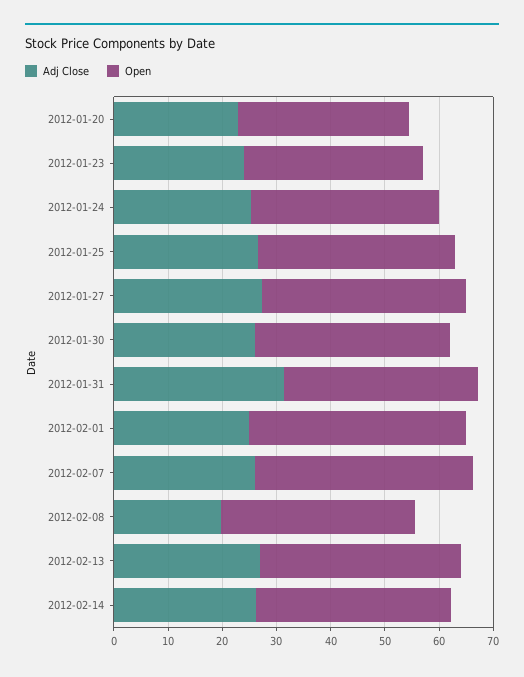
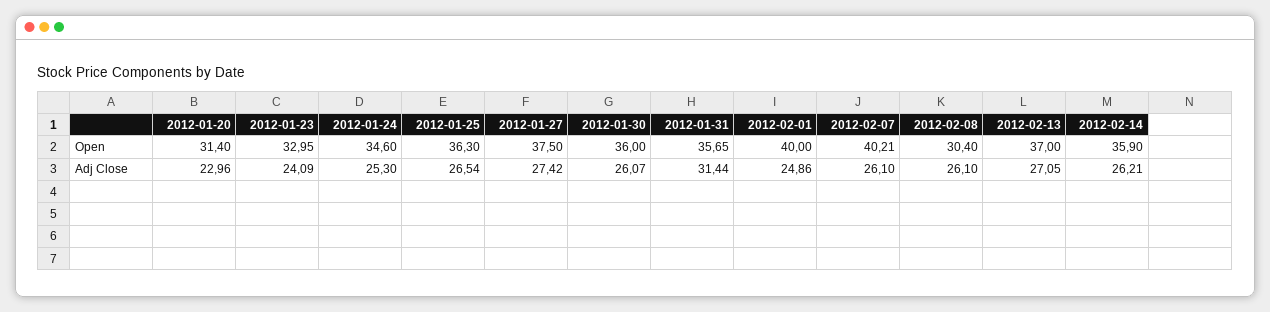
  {
    "Adj Close": {
      "2012-01-20": 22.96,
      "2012-01-23": 24.09,
      "2012-01-24": 25.3,
      "2012-01-25": 26.54,
      "2012-01-27": 27.42,
      "2012-01-30": 26.07,
      "2012-01-31": 31.44,
      "2012-02-01": 24.86,
      "2012-02-07": 26.1,
-     "2012-02-08": 20,
+     "2012-02-08": 26.1,
      "2012-02-13": 27.05,
      "2012-02-14": 26.21
    },
    "Open": {
      "2012-01-20": 31.4,
      "2012-01-23": 32.95,
      "2012-01-24": 34.6,
      "2012-01-25": 36.3,
      "2012-01-27": 37.5,
      "2012-01-30": 36,
      "2012-01-31": 35.65,
      "2012-02-01": 40,
      "2012-02-07": 40.21,
-     "2012-02-08": 36,
+     "2012-02-08": 30.4,
      "2012-02-13": 37,
      "2012-02-14": 35.9
    }
  }

